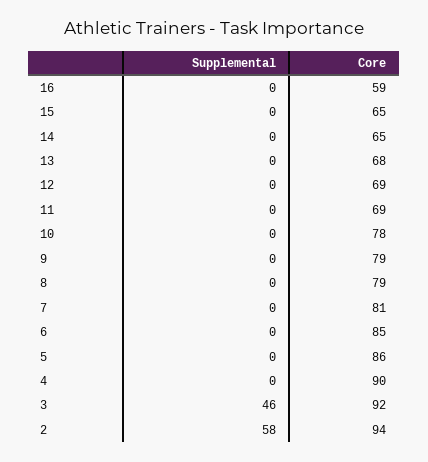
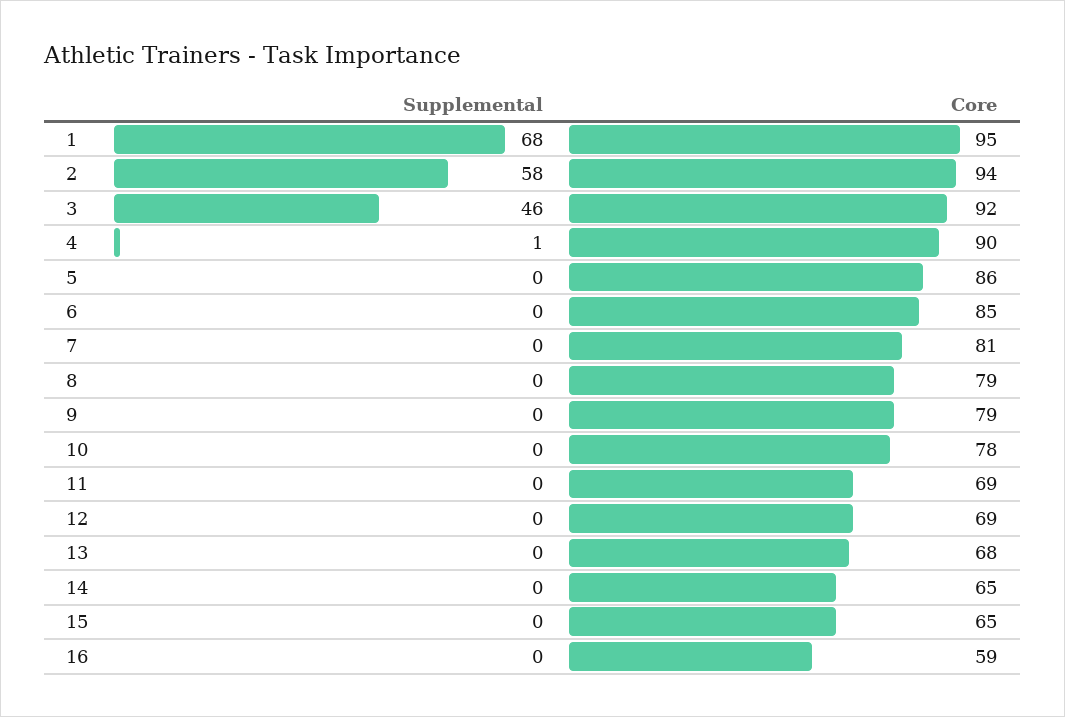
  {
    "Supplemental": {
      "16": 0,
      "15": 0,
      "14": 0,
      "13": 0,
      "12": 0,
      "11": 0,
      "10": 0,
      "9": 0,
      "8": 0,
      "7": 0,
      "6": 0,
      "5": 0,
-     "4": 0,
+     "4": 1,
      "3": 46,
-     "2": 58
+     "2": 58,
+     "1": 68
    },
    "Core": {
      "16": 59,
      "15": 65,
      "14": 65,
      "13": 68,
      "12": 69,
      "11": 69,
      "10": 78,
      "9": 79,
      "8": 79,
      "7": 81,
      "6": 85,
      "5": 86,
      "4": 90,
      "3": 92,
-     "2": 94
+     "2": 94,
+     "1": 95
    }
  }

